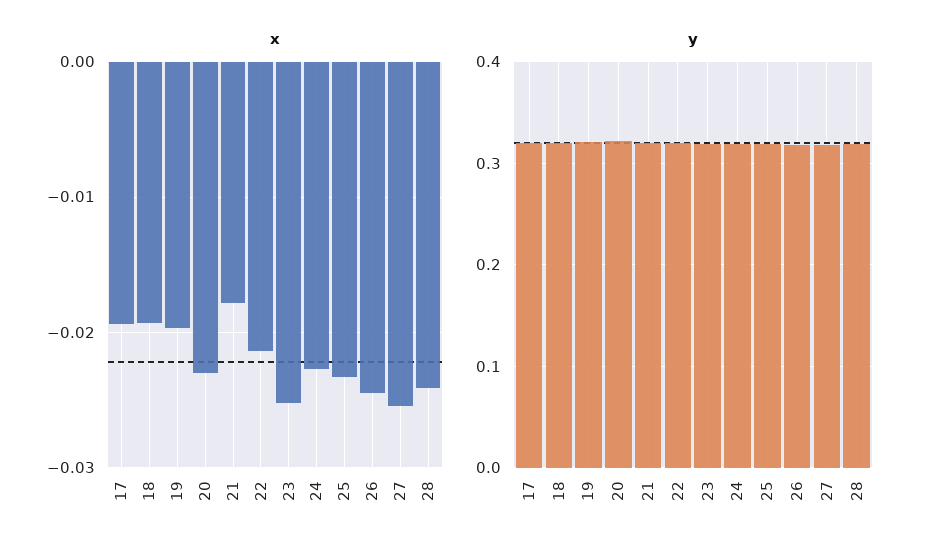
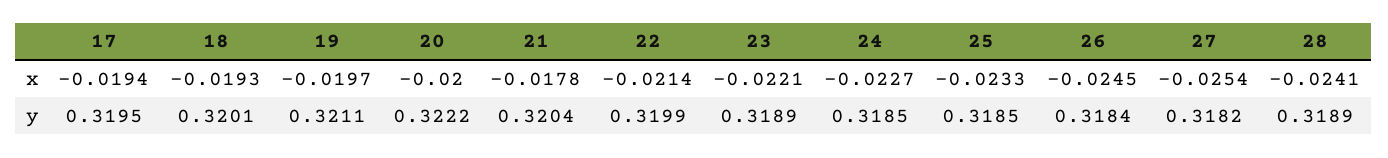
  {
    "x": {
      "17": -0.0194,
      "18": -0.0193,
      "19": -0.0197,
-     "20": -0.023,
+     "20": -0.02,
      "21": -0.0178,
      "22": -0.0214,
-     "23": -0.025,
+     "23": -0.0221,
      "24": -0.0227,
      "25": -0.0233,
      "26": -0.0245,
      "27": -0.0254,
      "28": -0.0241
    },
    "y": {
      "17": 0.3195,
      "18": 0.3201,
      "19": 0.3211,
      "20": 0.3222,
      "21": 0.3204,
      "22": 0.3199,
      "23": 0.3189,
      "24": 0.3185,
      "25": 0.3185,
      "26": 0.3184,
      "27": 0.3182,
      "28": 0.3189
    }
  }

